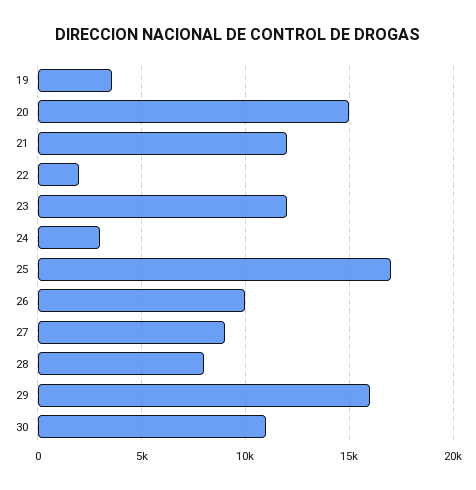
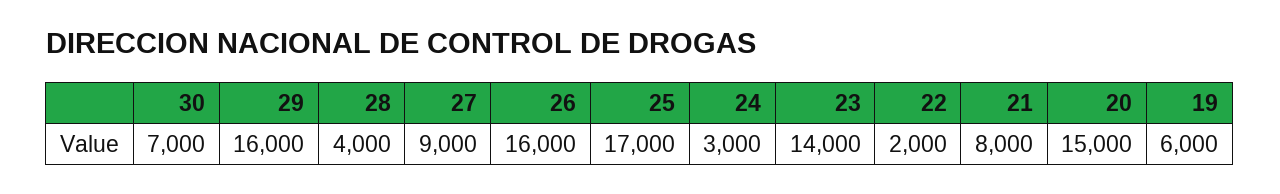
  {
-   "19": 3500,
+   "19": 6000,
    "20": 15000,
-   "21": 12000,
+   "21": 8000,
    "22": 2000,
-   "23": 12000,
+   "23": 14000,
    "24": 3000,
    "25": 17000,
-   "26": 10000,
+   "26": 16000,
    "27": 9000,
-   "28": 8000,
+   "28": 4000,
    "29": 16000,
-   "30": 11000
+   "30": 7000
  }

